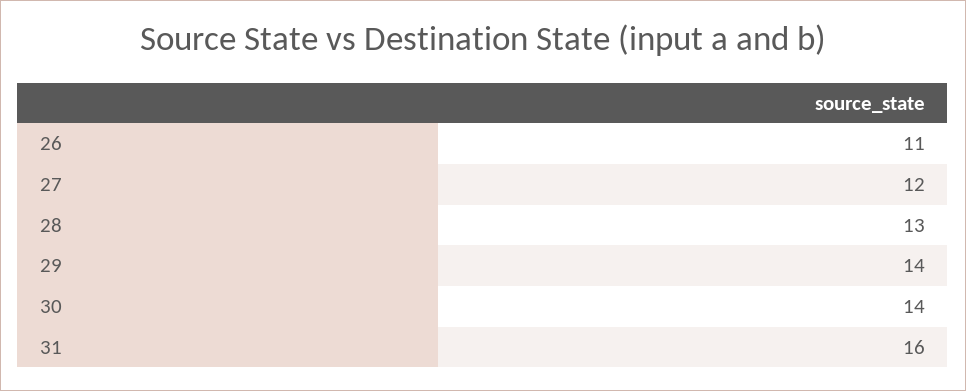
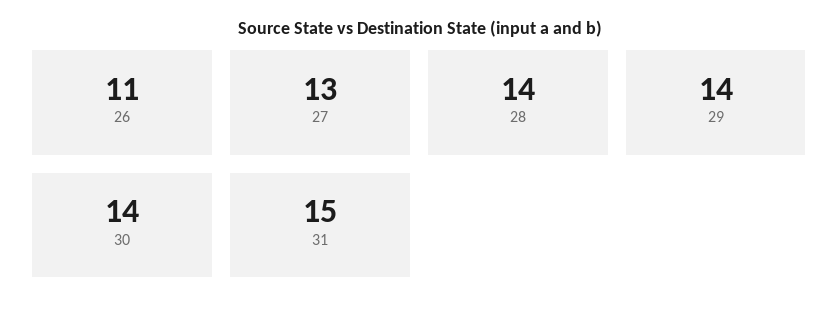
  {
    "26": 11,
-   "27": 12,
+   "27": 13,
-   "28": 13,
+   "28": 14,
    "29": 14,
    "30": 14,
-   "31": 16
+   "31": 15
  }

